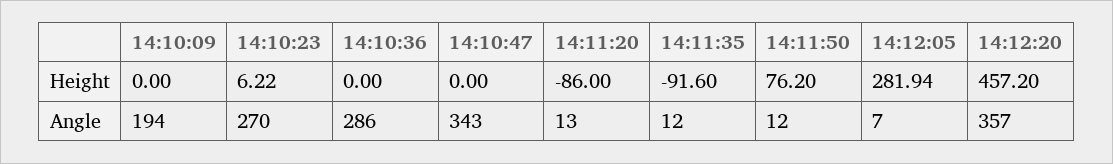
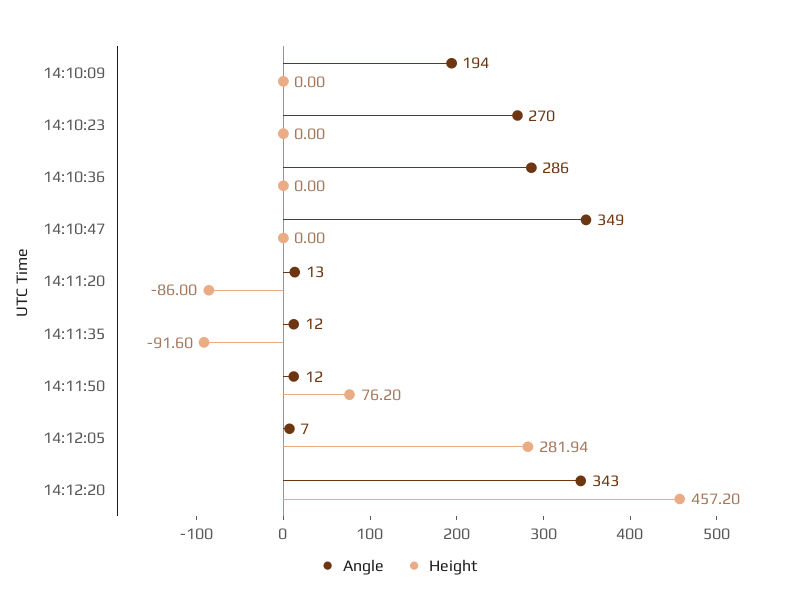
  {
    "Height": {
      "14:10:09": 0,
-     "14:10:23": 6.22,
+     "14:10:23": 0,
      "14:10:36": 0,
      "14:10:47": 0,
      "14:11:20": -86,
      "14:11:35": -91.6,
      "14:11:50": 76.2,
      "14:12:05": 281.94,
      "14:12:20": 457.2
    },
    "Angle": {
      "14:10:09": 194,
      "14:10:23": 270,
      "14:10:36": 286,
-     "14:10:47": 343,
+     "14:10:47": 349,
      "14:11:20": 13,
      "14:11:35": 12,
      "14:11:50": 12,
      "14:12:05": 7,
-     "14:12:20": 357
+     "14:12:20": 343
    }
  }

